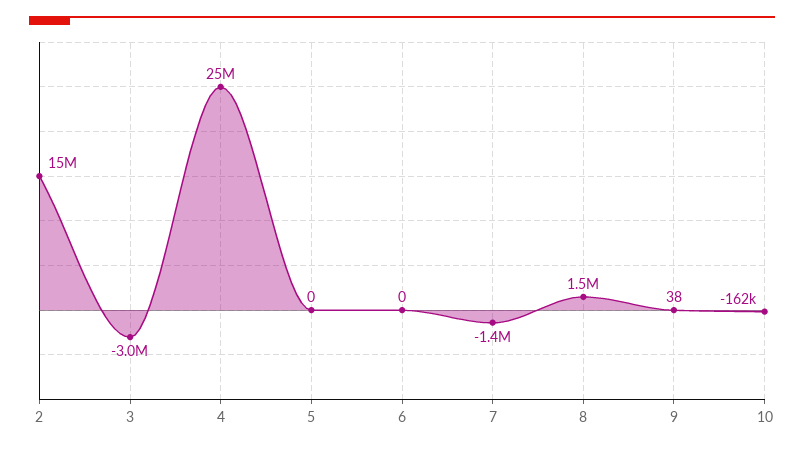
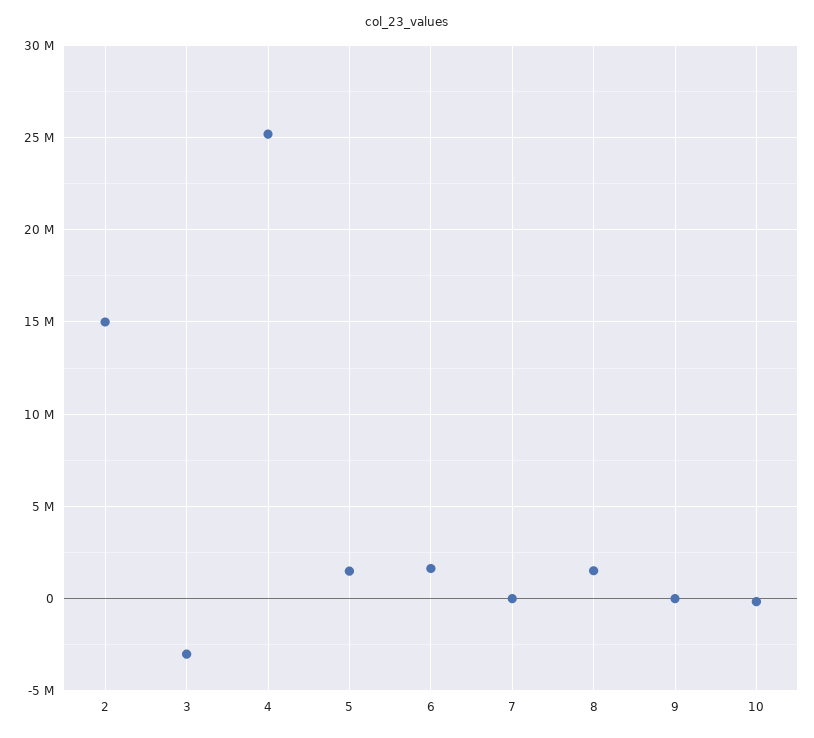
  {
    "2": 15000000,
    "3": -3000000,
    "4": 25000000,
-   "5": 0,
+   "5": 1500000,
-   "6": 0,
+   "6": 1500000,
-   "7": -1400000,
+   "7": 0,
    "8": 1500000,
    "9": 38,
    "10": -162000
  }

